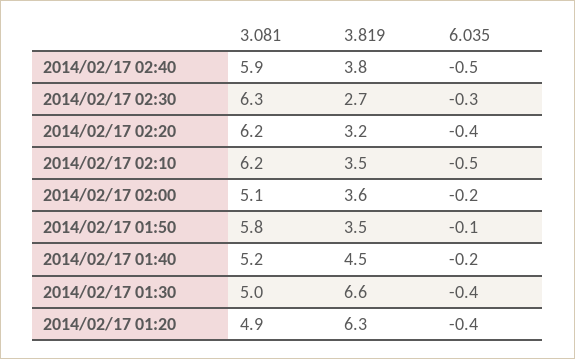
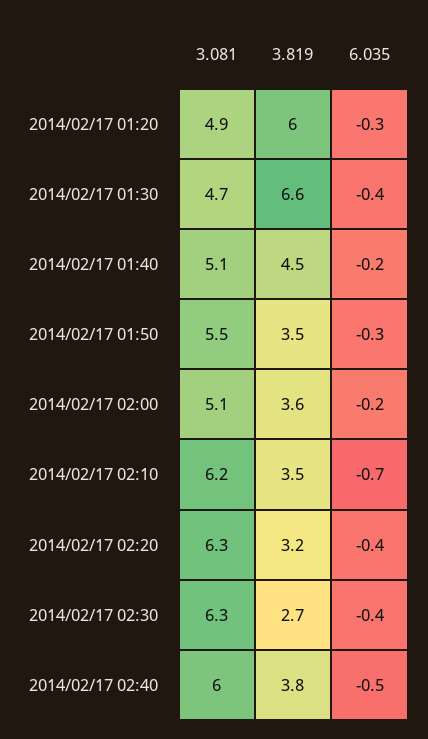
  {
    "3.081": {
-     "2014/02/17 02:40": 5.9,
+     "2014/02/17 02:40": 6,
      "2014/02/17 02:30": 6.3,
-     "2014/02/17 02:20": 6.2,
+     "2014/02/17 02:20": 6.3,
      "2014/02/17 02:10": 6.2,
      "2014/02/17 02:00": 5.1,
-     "2014/02/17 01:50": 5.8,
+     "2014/02/17 01:50": 5.5,
-     "2014/02/17 01:40": 5.2,
+     "2014/02/17 01:40": 5.1,
-     "2014/02/17 01:30": 5,
+     "2014/02/17 01:30": 4.7,
      "2014/02/17 01:20": 4.9
    },
    "3.819": {
      "2014/02/17 02:40": 3.8,
      "2014/02/17 02:30": 2.7,
      "2014/02/17 02:20": 3.2,
      "2014/02/17 02:10": 3.5,
      "2014/02/17 02:00": 3.6,
      "2014/02/17 01:50": 3.5,
      "2014/02/17 01:40": 4.5,
      "2014/02/17 01:30": 6.6,
-     "2014/02/17 01:20": 6.3
+     "2014/02/17 01:20": 6
    },
    "6.035": {
      "2014/02/17 02:40": -0.5,
-     "2014/02/17 02:30": -0.3,
+     "2014/02/17 02:30": -0.4,
      "2014/02/17 02:20": -0.4,
-     "2014/02/17 02:10": -0.5,
+     "2014/02/17 02:10": -0.7,
      "2014/02/17 02:00": -0.2,
-     "2014/02/17 01:50": -0.1,
+     "2014/02/17 01:50": -0.3,
      "2014/02/17 01:40": -0.2,
      "2014/02/17 01:30": -0.4,
-     "2014/02/17 01:20": -0.4
+     "2014/02/17 01:20": -0.3
    }
  }

